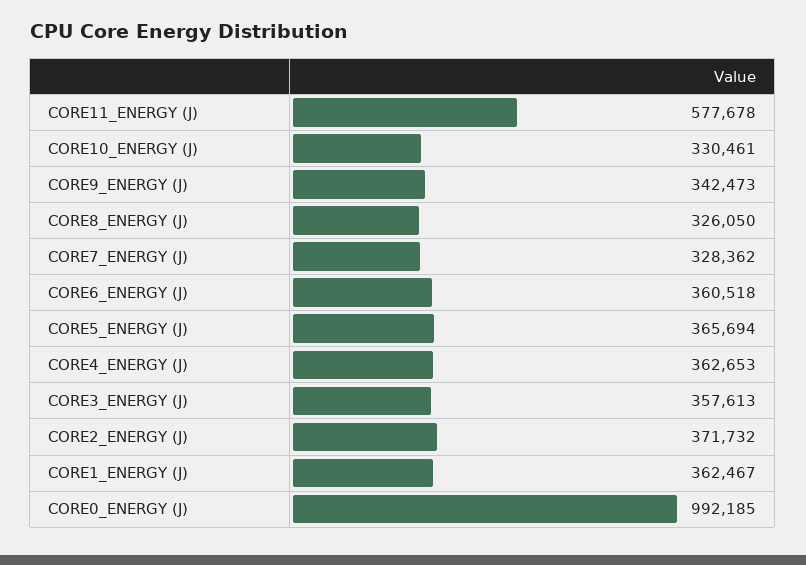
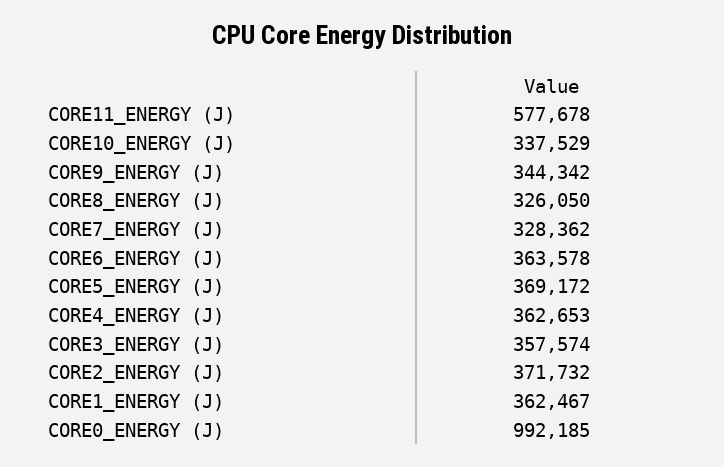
  {
    "CORE11_ENERGY (J)": 577678,
-   "CORE10_ENERGY (J)": 330461,
+   "CORE10_ENERGY (J)": 337529,
-   "CORE9_ENERGY (J)": 342473,
+   "CORE9_ENERGY (J)": 344342,
    "CORE8_ENERGY (J)": 326050,
    "CORE7_ENERGY (J)": 328362,
-   "CORE6_ENERGY (J)": 360518,
+   "CORE6_ENERGY (J)": 363578,
-   "CORE5_ENERGY (J)": 365694,
+   "CORE5_ENERGY (J)": 369172,
    "CORE4_ENERGY (J)": 362653,
-   "CORE3_ENERGY (J)": 357613,
+   "CORE3_ENERGY (J)": 357574,
    "CORE2_ENERGY (J)": 371732,
    "CORE1_ENERGY (J)": 362467,
    "CORE0_ENERGY (J)": 992185
  }

